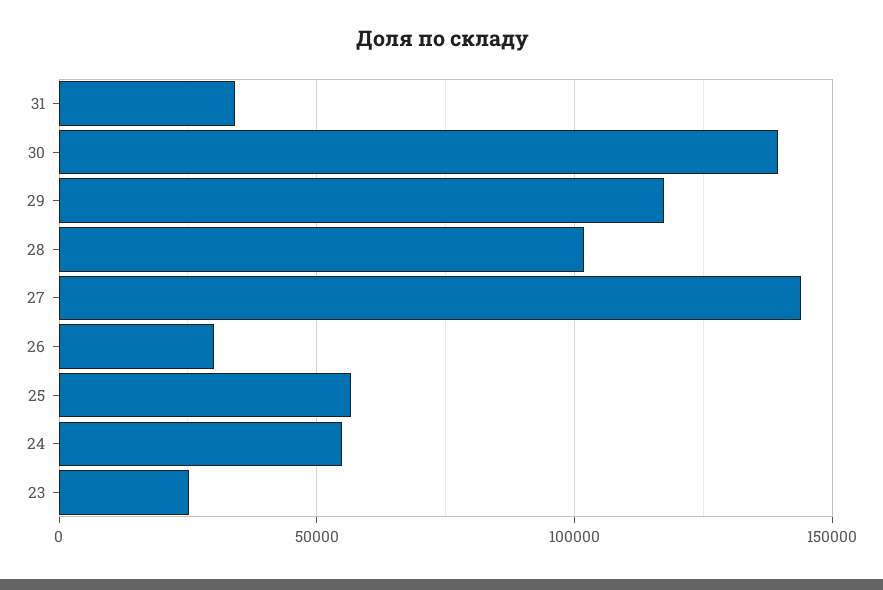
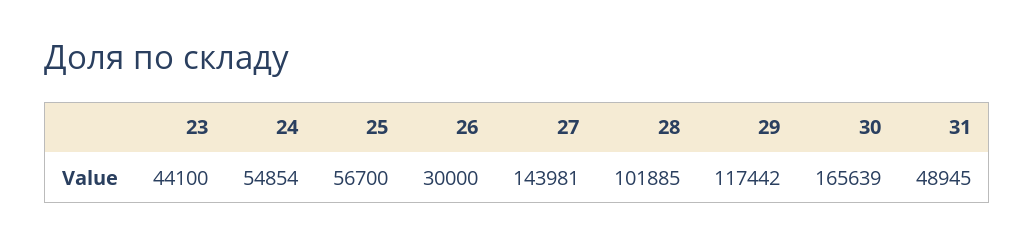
  {
-   "31": 35000,
+   "31": 48945,
-   "30": 140000,
+   "30": 165639,
    "29": 117442,
    "28": 101885,
    "27": 143981,
    "26": 30000,
    "25": 56700,
    "24": 54854,
-   "23": 25000
+   "23": 44100
  }

